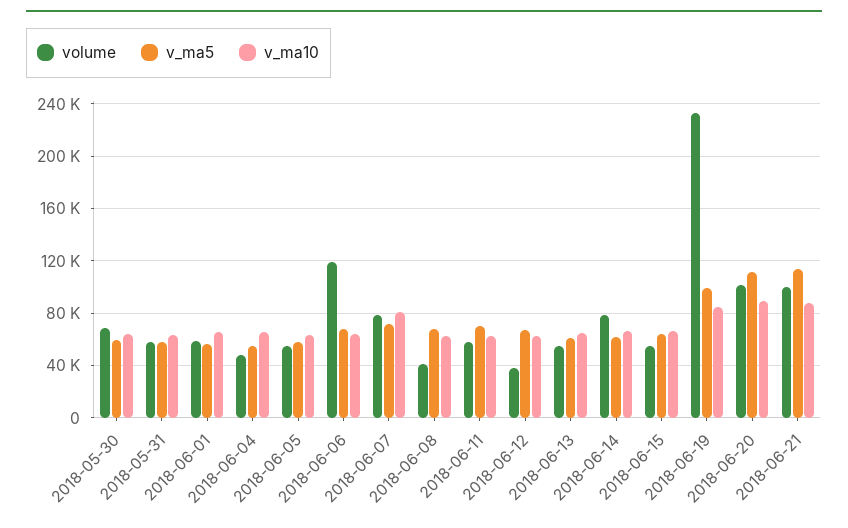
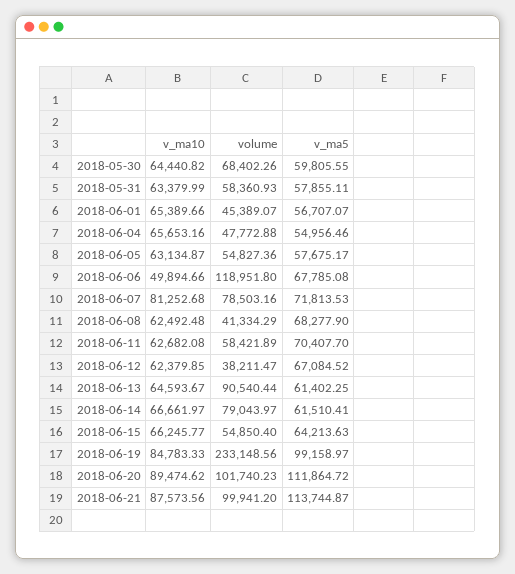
  {
    "volume": {
      "2018-05-30": 68402.26,
      "2018-05-31": 58360.93,
-     "2018-06-01": 60000,
+     "2018-06-01": 45389.07,
      "2018-06-04": 47772.88,
      "2018-06-05": 54827.36,
      "2018-06-06": 118951.8,
      "2018-06-07": 78503.16,
      "2018-06-08": 41334.29,
      "2018-06-11": 58421.89,
      "2018-06-12": 38211.47,
-     "2018-06-13": 55000,
+     "2018-06-13": 90540.44,
      "2018-06-14": 79043.97,
      "2018-06-15": 54850.4,
      "2018-06-19": 233148.56,
      "2018-06-20": 101740.23,
      "2018-06-21": 99941.2
    },
    "v_ma5": {
      "2018-05-30": 59805.55,
      "2018-05-31": 57855.11,
      "2018-06-01": 56707.07,
      "2018-06-04": 54956.46,
      "2018-06-05": 57675.17,
      "2018-06-06": 67785.08,
      "2018-06-07": 71813.53,
      "2018-06-08": 68277.9,
      "2018-06-11": 70407.7,
      "2018-06-12": 67084.52,
      "2018-06-13": 61402.25,
      "2018-06-14": 61510.41,
      "2018-06-15": 64213.63,
      "2018-06-19": 99158.97,
      "2018-06-20": 111864.72,
      "2018-06-21": 113744.87
    },
    "v_ma10": {
      "2018-05-30": 64440.82,
      "2018-05-31": 63379.99,
      "2018-06-01": 65389.66,
      "2018-06-04": 65653.16,
      "2018-06-05": 63134.87,
-     "2018-06-06": 65000,
+     "2018-06-06": 49894.66,
      "2018-06-07": 81252.68,
      "2018-06-08": 62492.48,
      "2018-06-11": 62682.08,
      "2018-06-12": 62379.85,
      "2018-06-13": 64593.67,
      "2018-06-14": 66661.97,
      "2018-06-15": 66245.77,
      "2018-06-19": 84783.33,
      "2018-06-20": 89474.62,
      "2018-06-21": 87573.56
    }
  }

